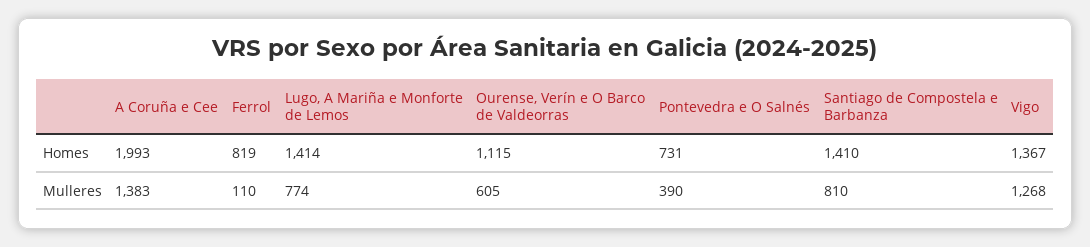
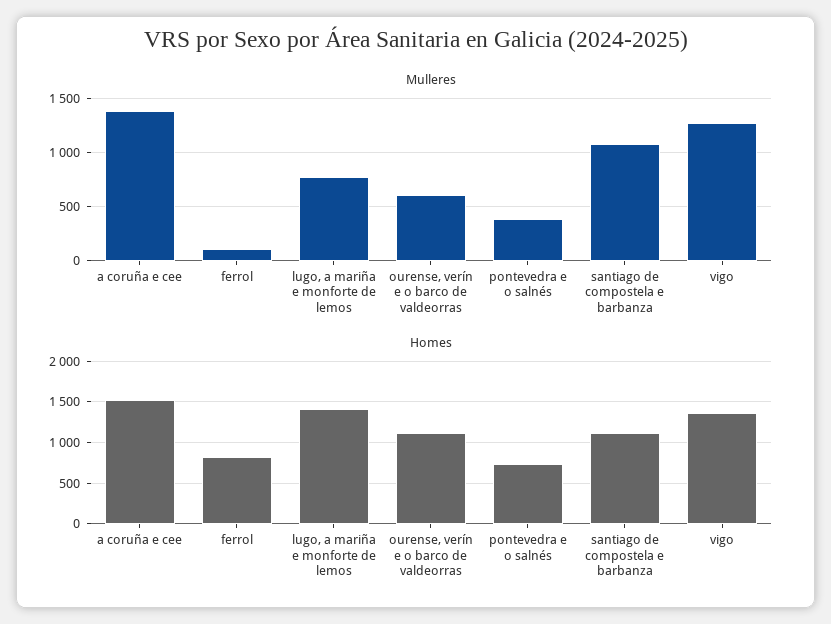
  {
    "Homes": {
-     "A Coruña e Cee": 1993,
+     "A Coruña e Cee": 1500,
      "Ferrol": 819,
      "Lugo, A Mariña e Monforte de Lemos": 1414,
      "Ourense, Verín e O Barco de Valdeorras": 1115,
      "Pontevedra e O Salnés": 731,
-     "Santiago de Compostela e Barbanza": 1410,
+     "Santiago de Compostela e Barbanza": 1100,
      "Vigo": 1367
    },
    "Mulleres": {
      "A Coruña e Cee": 1383,
      "Ferrol": 110,
      "Lugo, A Mariña e Monforte de Lemos": 774,
      "Ourense, Verín e O Barco de Valdeorras": 605,
      "Pontevedra e O Salnés": 390,
-     "Santiago de Compostela e Barbanza": 810,
+     "Santiago de Compostela e Barbanza": 1100,
      "Vigo": 1268
    }
  }

